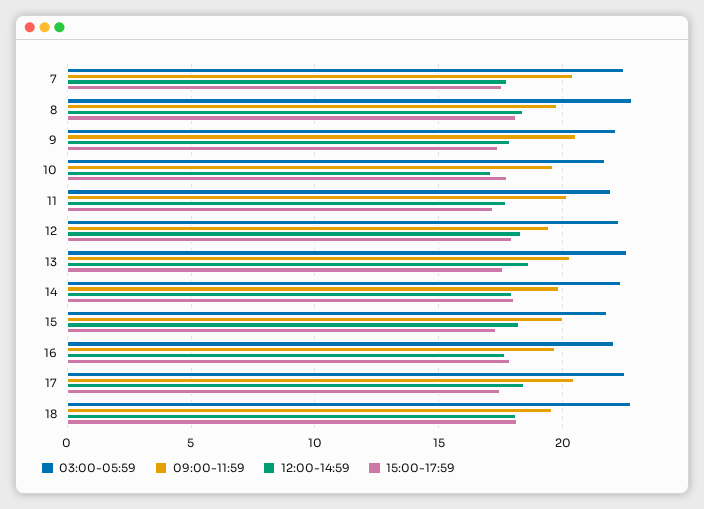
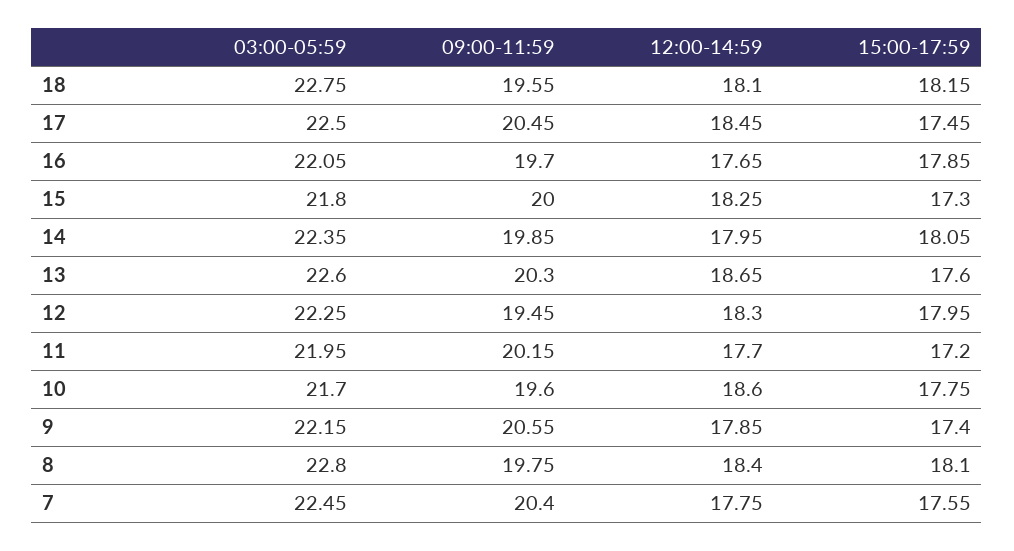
  {
    "03:00-05:59": {
      "7": 22.45,
      "8": 22.8,
      "9": 22.15,
      "10": 21.7,
      "11": 21.95,
      "12": 22.25,
      "13": 22.6,
      "14": 22.35,
      "15": 21.8,
      "16": 22.05,
      "17": 22.5,
      "18": 22.75
    },
    "09:00-11:59": {
      "7": 20.4,
      "8": 19.75,
      "9": 20.55,
      "10": 19.6,
      "11": 20.15,
      "12": 19.45,
      "13": 20.3,
      "14": 19.85,
      "15": 20,
      "16": 19.7,
      "17": 20.45,
      "18": 19.55
    },
    "12:00-14:59": {
      "7": 17.75,
      "8": 18.4,
      "9": 17.85,
-     "10": 17,
+     "10": 18.6,
      "11": 17.7,
      "12": 18.3,
      "13": 18.65,
      "14": 17.95,
      "15": 18.25,
      "16": 17.65,
      "17": 18.45,
      "18": 18.1
    },
    "15:00-17:59": {
      "7": 17.55,
      "8": 18.1,
      "9": 17.4,
      "10": 17.75,
      "11": 17.2,
      "12": 17.95,
      "13": 17.6,
      "14": 18.05,
      "15": 17.3,
      "16": 17.85,
      "17": 17.45,
      "18": 18.15
    }
  }

